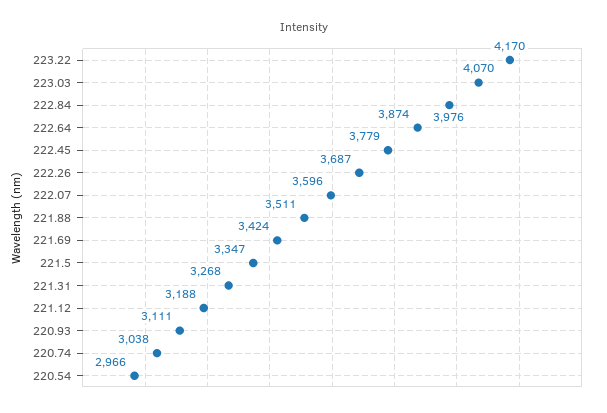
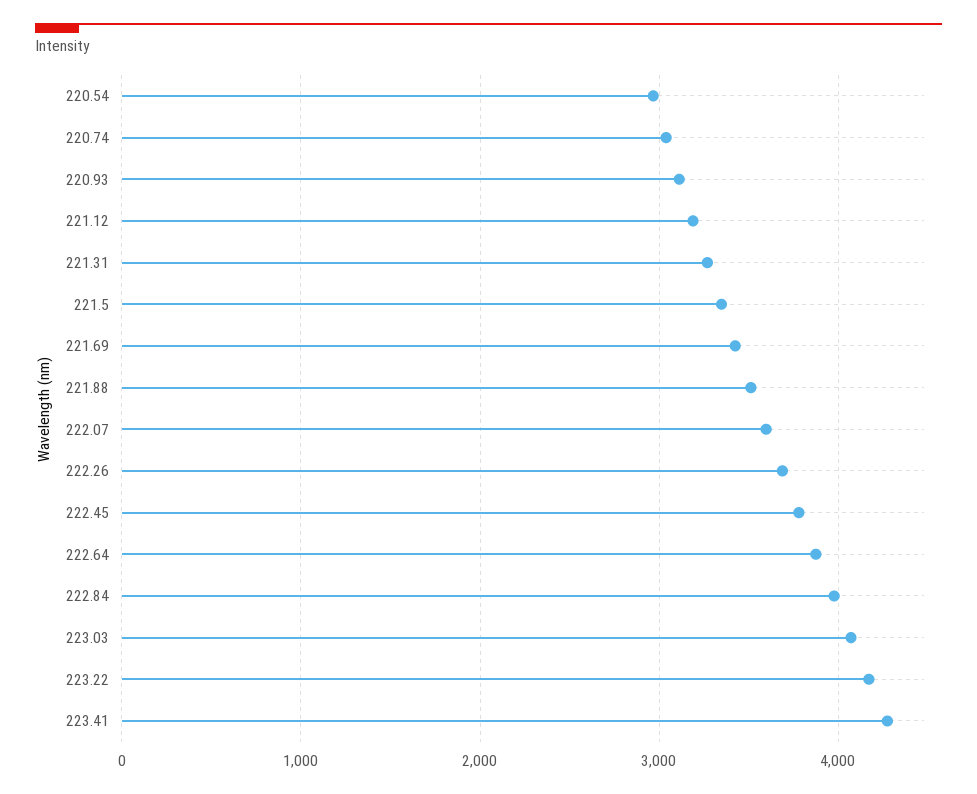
  {
    "223.22": 4170,
    "223.03": 4070,
    "222.84": 3976,
    "222.64": 3874,
    "222.45": 3779,
    "222.26": 3687,
    "222.07": 3596,
    "221.88": 3511,
    "221.69": 3424,
    "221.5": 3347,
    "221.31": 3268,
    "221.12": 3188,
    "220.93": 3111,
    "220.74": 3038,
-   "220.54": 2966
+   "220.54": 2966,
+   "223.41": 4300
  }

